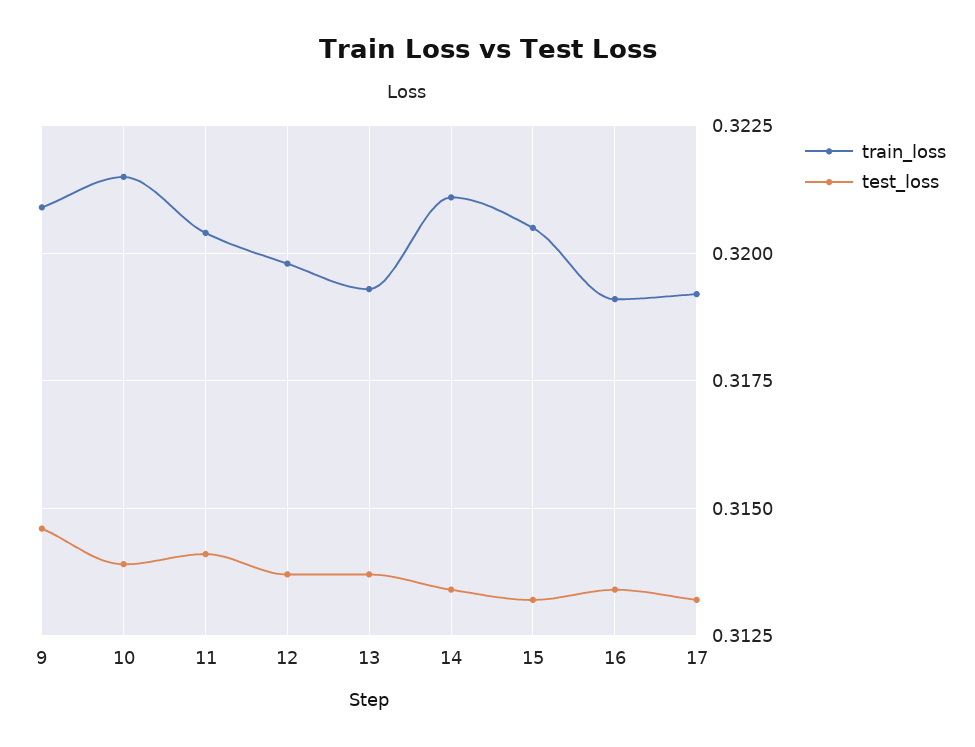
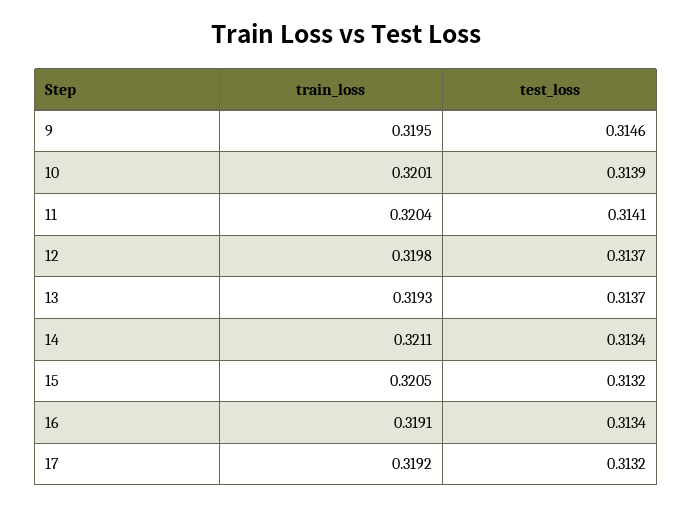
  {
    "train_loss": {
-     "9": 0.321,
+     "9": 0.3195,
-     "10": 0.3215,
+     "10": 0.3201,
      "11": 0.3204,
      "12": 0.3198,
      "13": 0.3193,
      "14": 0.3211,
      "15": 0.3205,
      "16": 0.3191,
      "17": 0.3192
    },
    "test_loss": {
      "9": 0.3146,
      "10": 0.3139,
      "11": 0.3141,
      "12": 0.3137,
      "13": 0.3137,
      "14": 0.3134,
      "15": 0.3132,
      "16": 0.3134,
      "17": 0.3132
    }
  }

